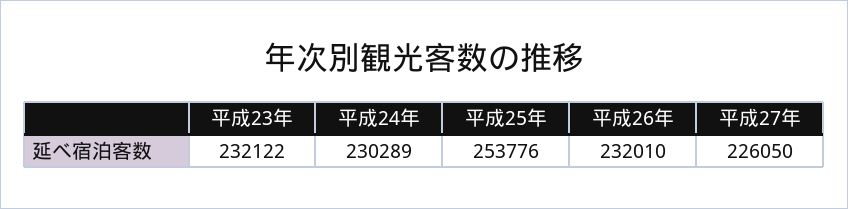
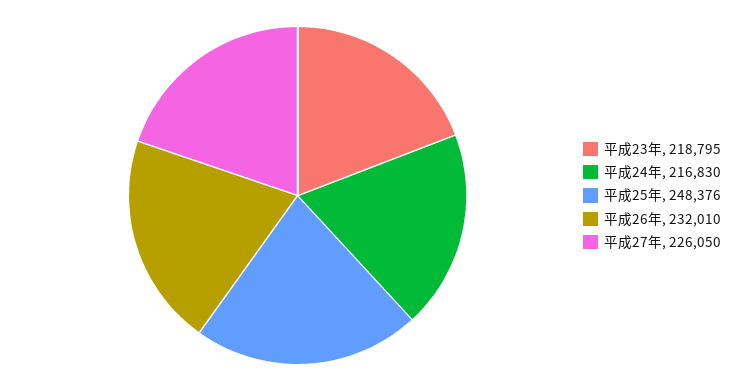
  {
-   "平成23年": 232122,
+   "平成23年": 218795,
-   "平成24年": 230289,
+   "平成24年": 216830,
-   "平成25年": 253776,
+   "平成25年": 248376,
    "平成26年": 232010,
    "平成27年": 226050
  }

